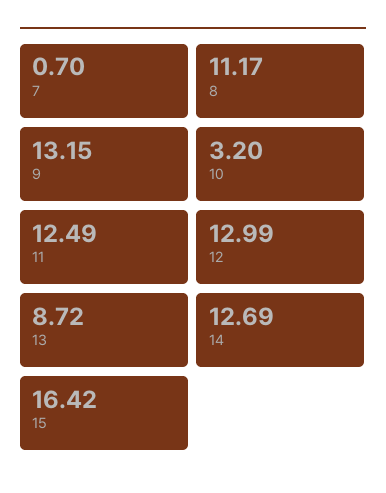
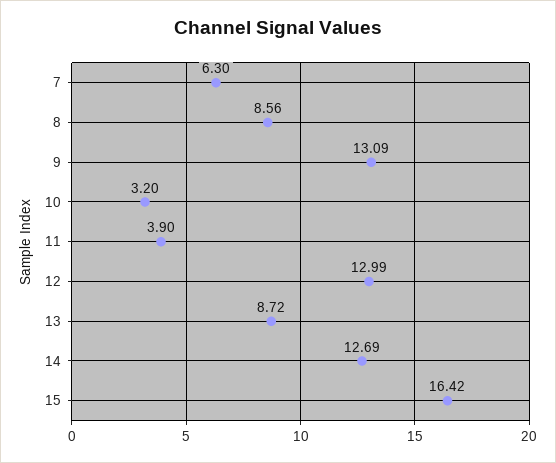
  {
-   "7": 0.7,
+   "7": 6.3,
-   "8": 11.17,
+   "8": 8.56,
-   "9": 13.15,
+   "9": 13.09,
    "10": 3.2,
-   "11": 12.49,
+   "11": 3.9,
    "12": 12.99,
    "13": 8.72,
    "14": 12.69,
    "15": 16.42
  }

